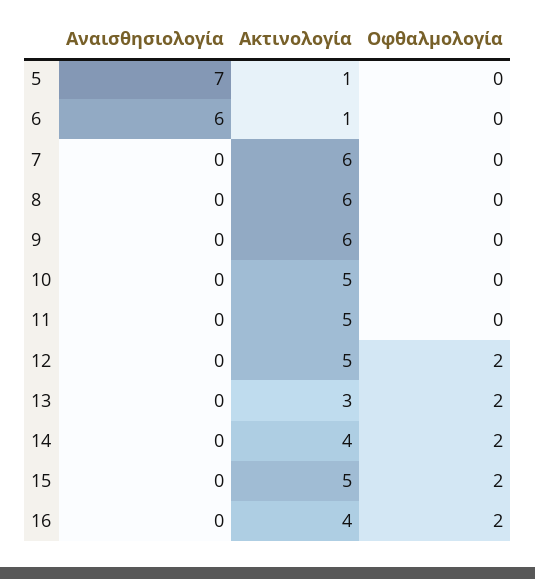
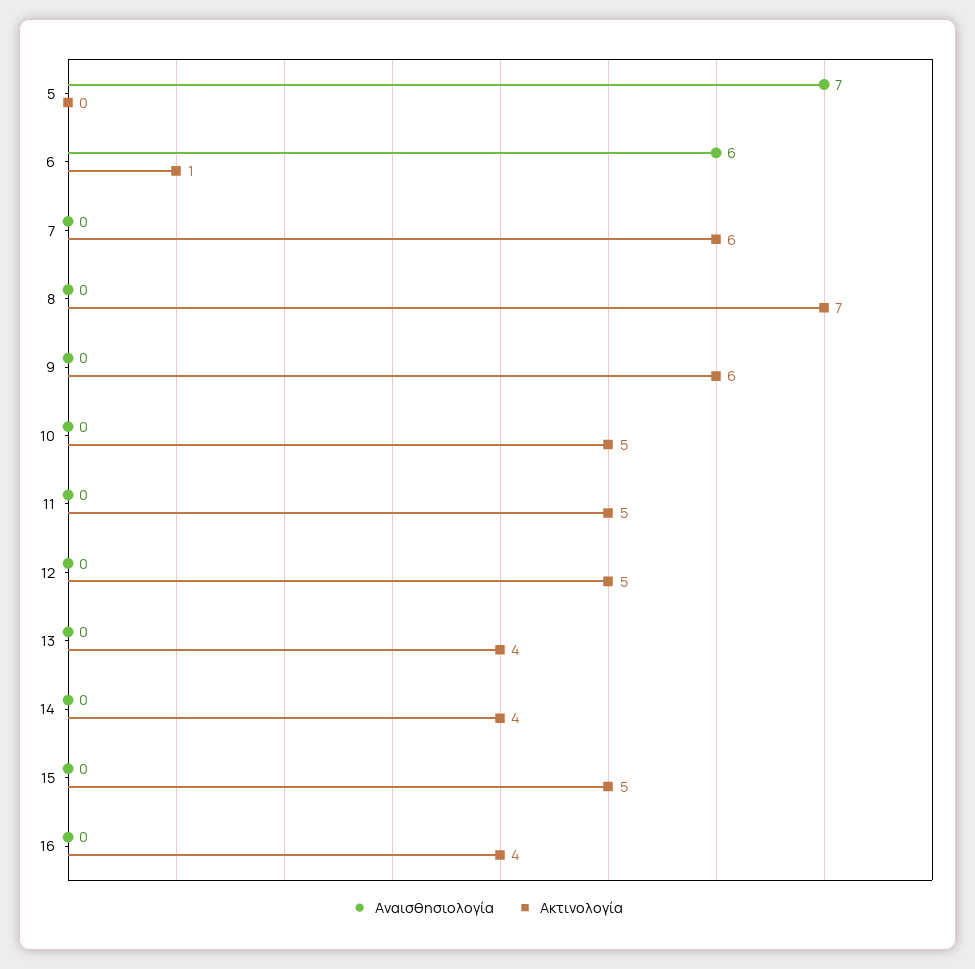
  {
    "Αναισθησιολογία": {
      "5": 7,
      "6": 6,
      "7": 0,
      "8": 0,
      "9": 0,
      "10": 0,
      "11": 0,
      "12": 0,
      "13": 0,
      "14": 0,
      "15": 0,
      "16": 0
    },
    "Ακτινολογία": {
-     "5": 1,
+     "5": 0,
      "6": 1,
      "7": 6,
-     "8": 6,
+     "8": 7,
      "9": 6,
      "10": 5,
      "11": 5,
      "12": 5,
-     "13": 3,
+     "13": 4,
      "14": 4,
      "15": 5,
      "16": 4
-   },
+   }
-   "Οφθαλμολογία": {
-     "5": 0,
-     "6": 0,
-     "7": 0,
-     "8": 0,
-     "9": 0,
-     "10": 0,
-     "11": 0,
-     "12": 2,
-     "13": 2,
-     "14": 2,
-     "15": 2,
-     "16": 2
-   }
  }

